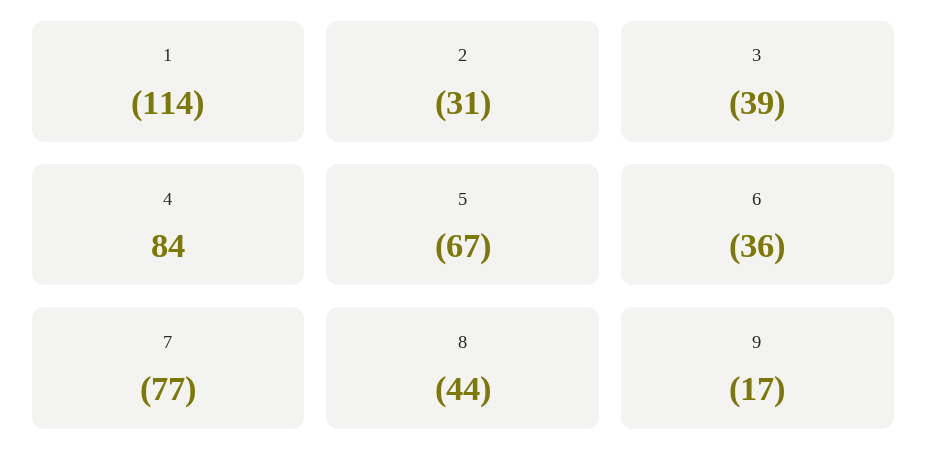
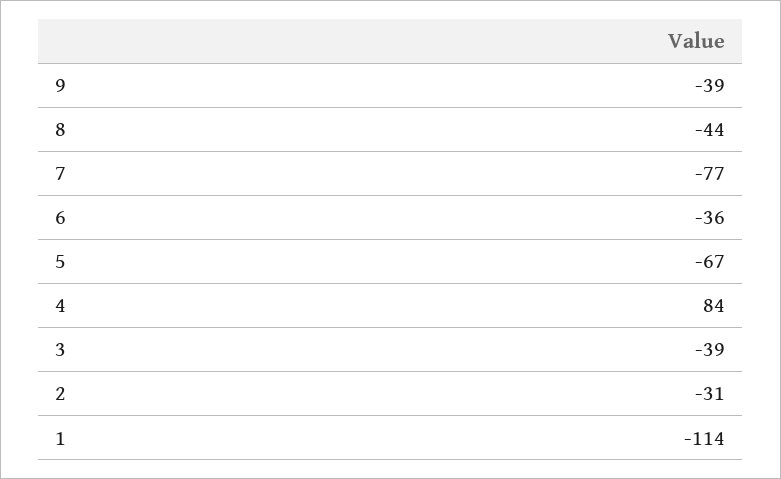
  {
    "1": -114,
    "2": -31,
    "3": -39,
    "4": 84,
    "5": -67,
    "6": -36,
    "7": -77,
    "8": -44,
-   "9": -17
+   "9": -39
  }

